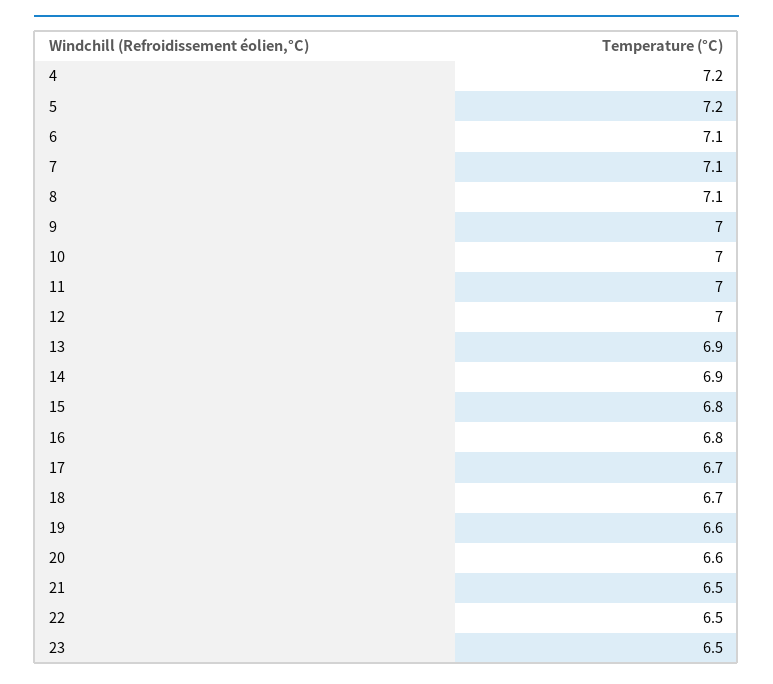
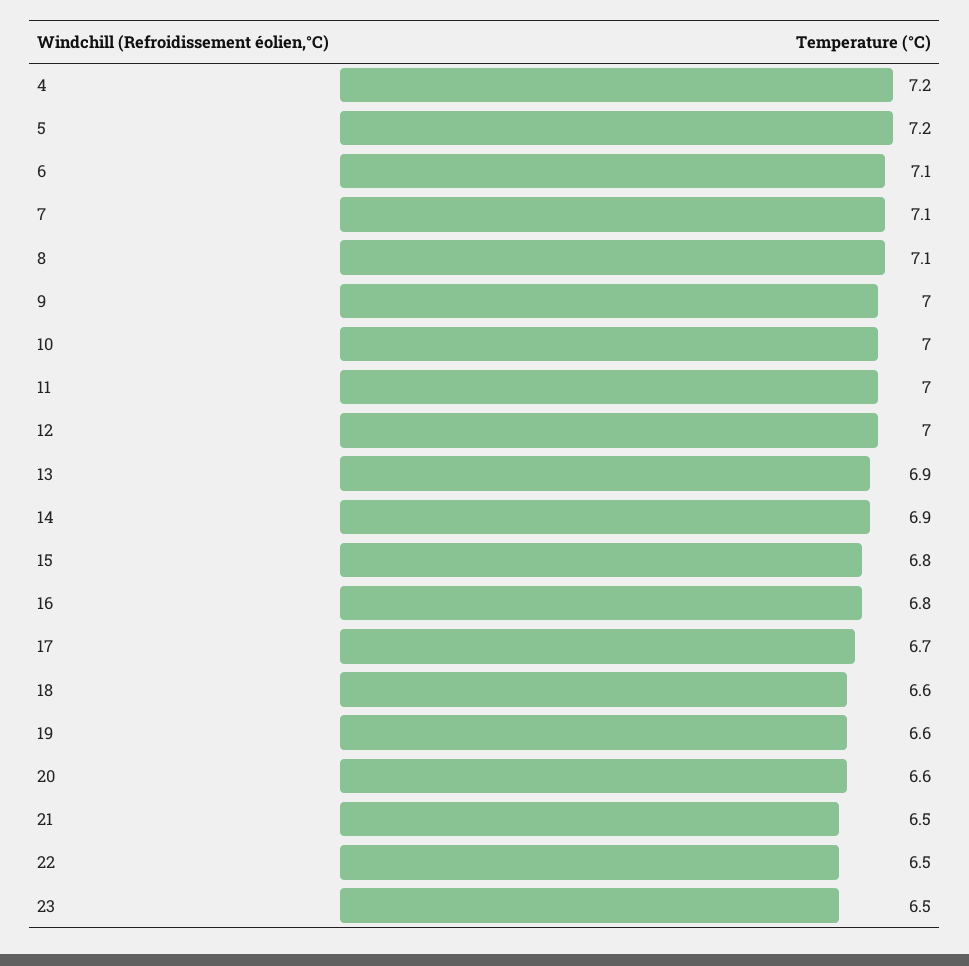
  {
    "4": 7.2,
    "5": 7.2,
    "6": 7.1,
    "7": 7.1,
    "8": 7.1,
    "9": 7,
    "10": 7,
    "11": 7,
    "12": 7,
    "13": 6.9,
    "14": 6.9,
    "15": 6.8,
    "16": 6.8,
    "17": 6.7,
-   "18": 6.7,
+   "18": 6.6,
    "19": 6.6,
    "20": 6.6,
    "21": 6.5,
    "22": 6.5,
    "23": 6.5
  }

